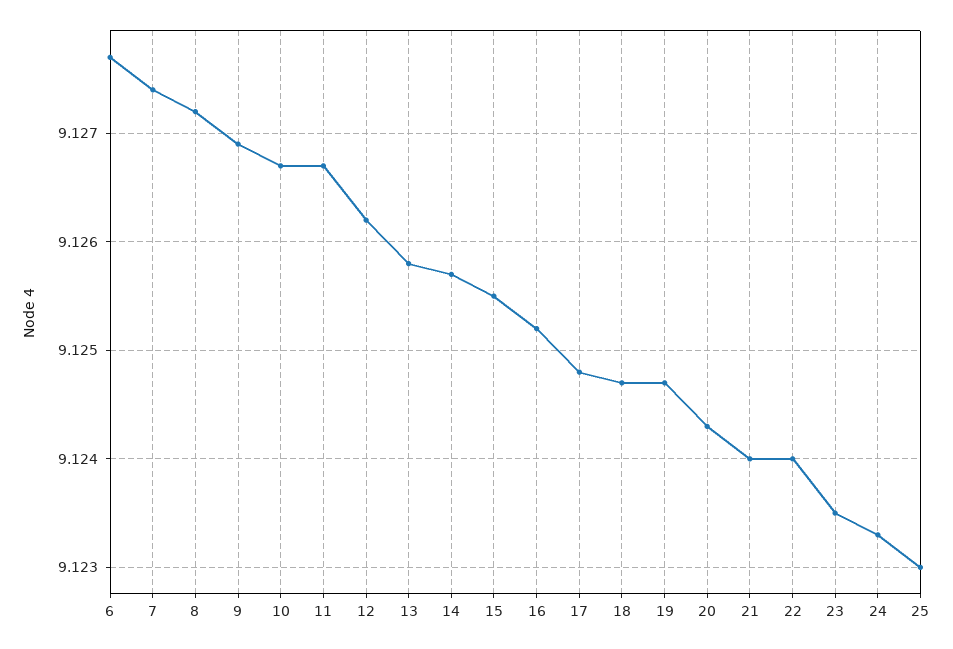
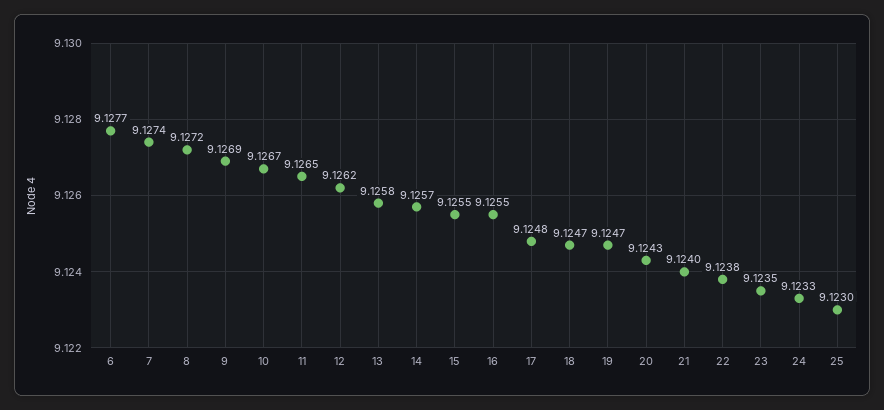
  {
    "6": 9.1277,
    "7": 9.1274,
    "8": 9.1272,
    "9": 9.1269,
    "10": 9.1267,
-   "11": 9.1267,
+   "11": 9.1265,
    "12": 9.1262,
    "13": 9.1258,
    "14": 9.1257,
    "15": 9.1255,
-   "16": 9.1252,
+   "16": 9.1255,
    "17": 9.1248,
    "18": 9.1247,
    "19": 9.1247,
    "20": 9.1243,
    "21": 9.124,
-   "22": 9.124,
+   "22": 9.1238,
    "23": 9.1235,
    "24": 9.1233,
    "25": 9.123
  }

